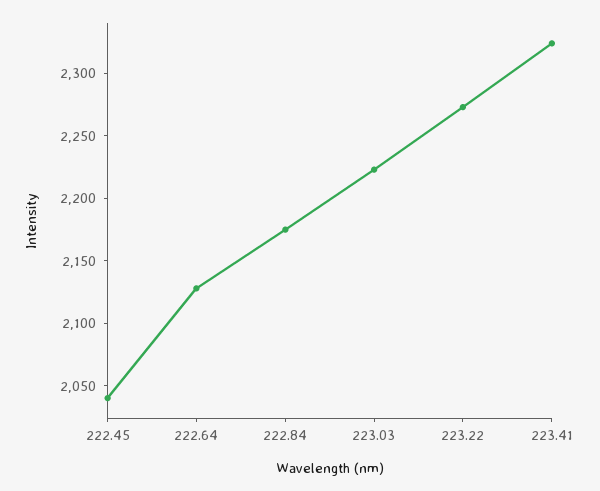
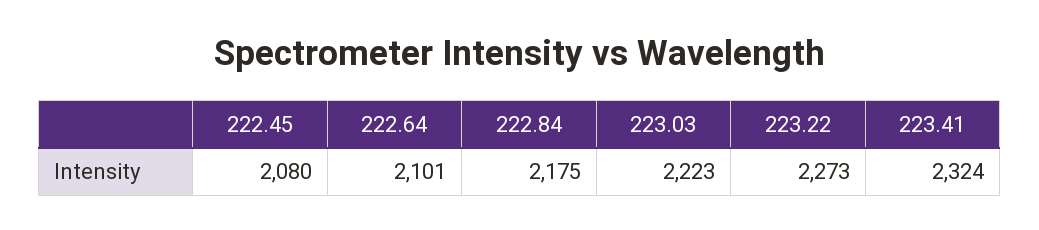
  {
-   "222.45": 2040,
+   "222.45": 2080,
-   "222.64": 2130,
+   "222.64": 2101,
    "222.84": 2175,
    "223.03": 2223,
    "223.22": 2273,
    "223.41": 2324
  }

